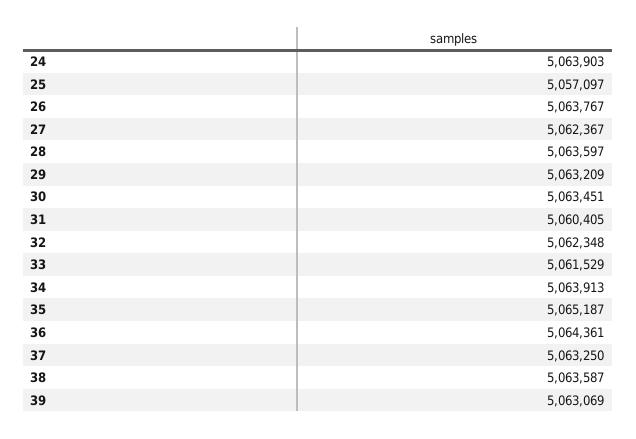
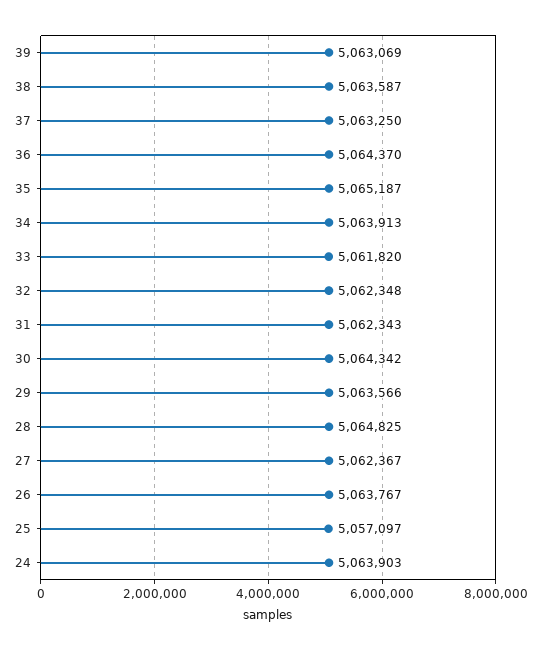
  {
    "24": 5063903,
    "25": 5057097,
    "26": 5063767,
    "27": 5062367,
-   "28": 5063597,
+   "28": 5064825,
-   "29": 5063209,
+   "29": 5063566,
-   "30": 5063451,
+   "30": 5064342,
-   "31": 5060405,
+   "31": 5062343,
    "32": 5062348,
-   "33": 5061529,
+   "33": 5061820,
    "34": 5063913,
    "35": 5065187,
-   "36": 5064361,
+   "36": 5064370,
    "37": 5063250,
    "38": 5063587,
    "39": 5063069
  }

